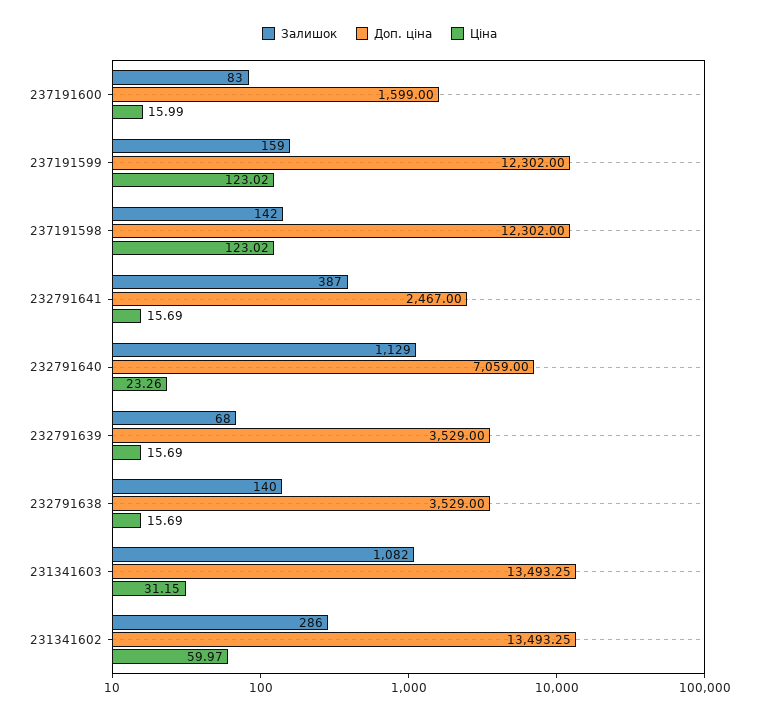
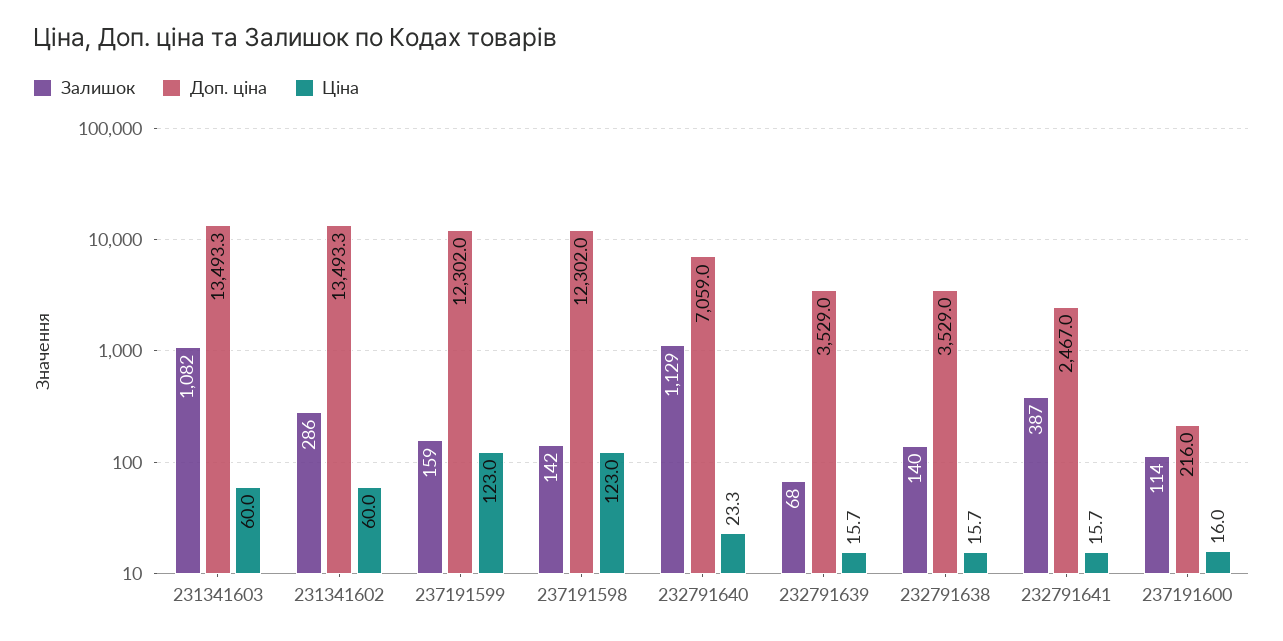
  {
    "Залишок": {
-     "237191600": 83,
+     "237191600": 114,
      "237191599": 159,
      "237191598": 142,
      "232791641": 387,
      "232791640": 1129,
      "232791639": 68,
      "232791638": 140,
      "231341603": 1082,
      "231341602": 286
    },
    "Доп. ціна": {
-     "237191600": 1599,
+     "237191600": 216,
      "237191599": 12302,
      "237191598": 12302,
      "232791641": 2467,
      "232791640": 7059,
      "232791639": 3529,
      "232791638": 3529,
      "231341603": 13493.25,
      "231341602": 13493.25
    },
    "Ціна": {
      "237191600": 15.99,
      "237191599": 123.02,
      "237191598": 123.02,
      "232791641": 15.69,
      "232791640": 23.26,
      "232791639": 15.69,
      "232791638": 15.69,
-     "231341603": 31.15,
+     "231341603": 60,
      "231341602": 59.97
    }
  }

